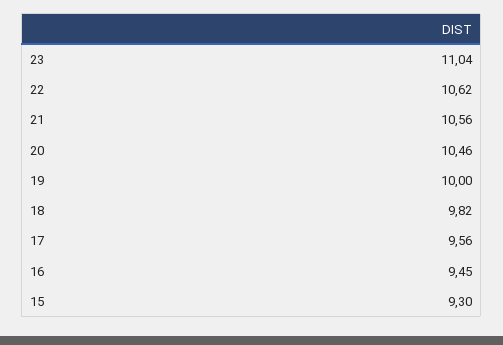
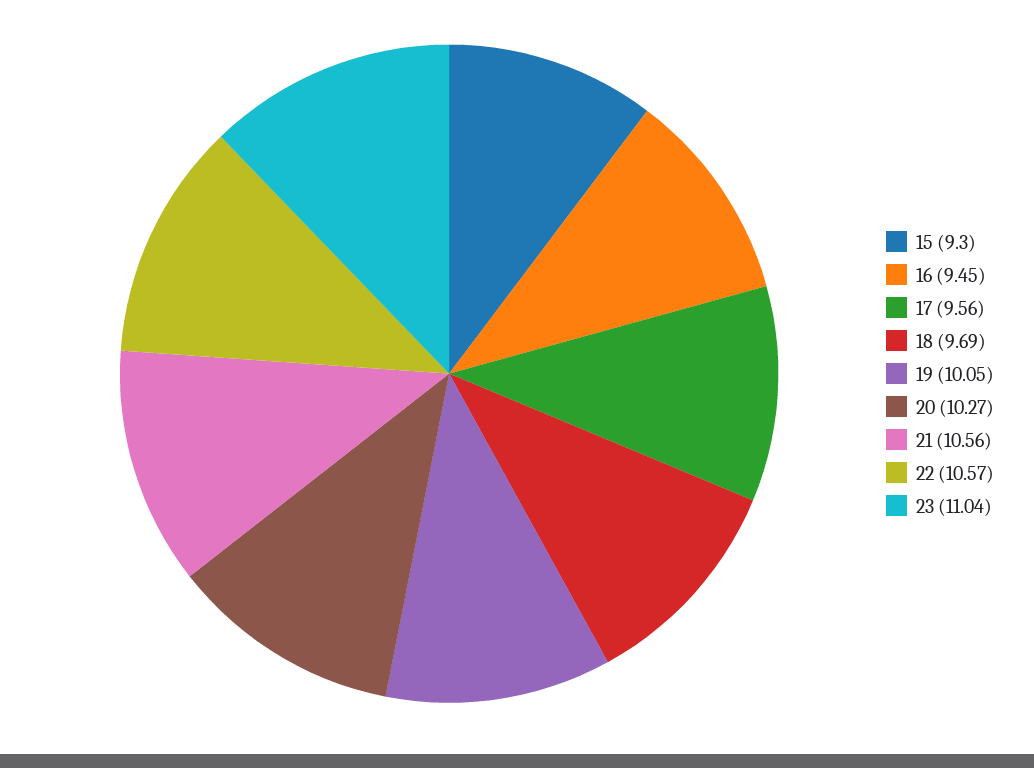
  {
    "23": 11.04,
-   "22": 10.62,
+   "22": 10.57,
    "21": 10.56,
-   "20": 10.46,
+   "20": 10.27,
-   "19": 10,
+   "19": 10.05,
-   "18": 9.82,
+   "18": 9.69,
    "17": 9.56,
    "16": 9.45,
    "15": 9.3
  }

